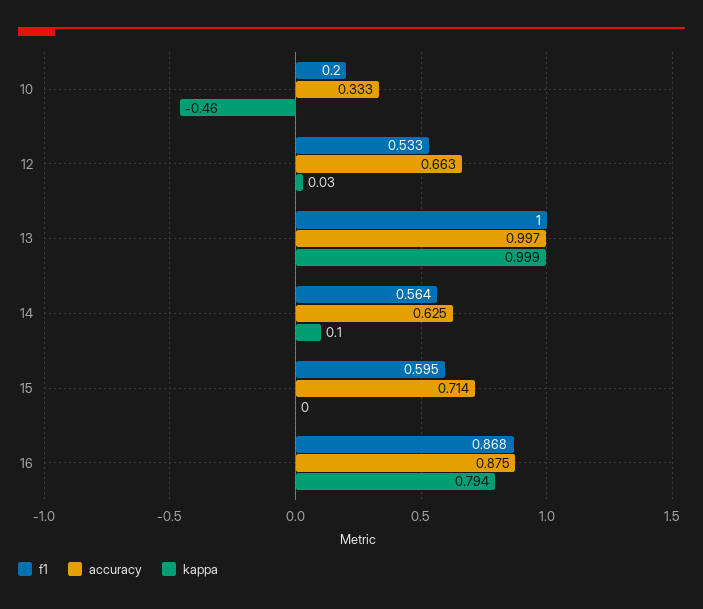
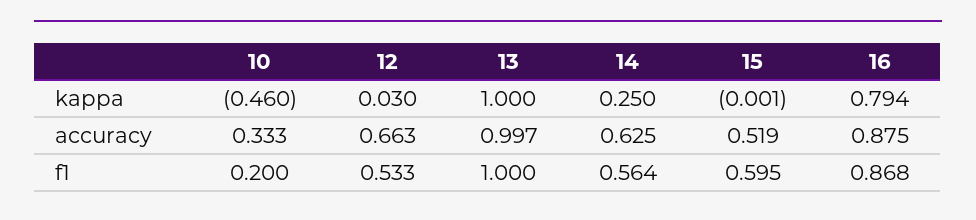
  {
    "f1": {
      "10": 0.2,
      "12": 0.533,
      "13": 1,
      "14": 0.564,
      "15": 0.595,
      "16": 0.868
    },
    "accuracy": {
      "10": 0.333,
      "12": 0.663,
      "13": 0.997,
      "14": 0.625,
-     "15": 0.714,
+     "15": 0.519,
      "16": 0.875
    },
    "kappa": {
      "10": -0.46,
      "12": 0.03,
-     "13": 0.999,
+     "13": 1,
-     "14": 0.1,
+     "14": 0.25,
-     "15": 0,
+     "15": -0.001,
      "16": 0.794
    }
  }

